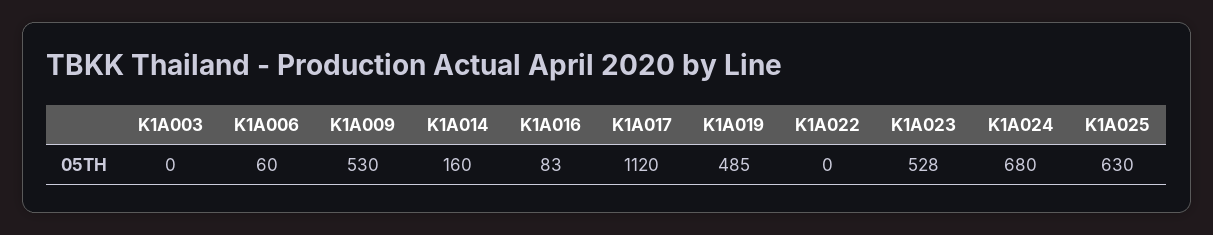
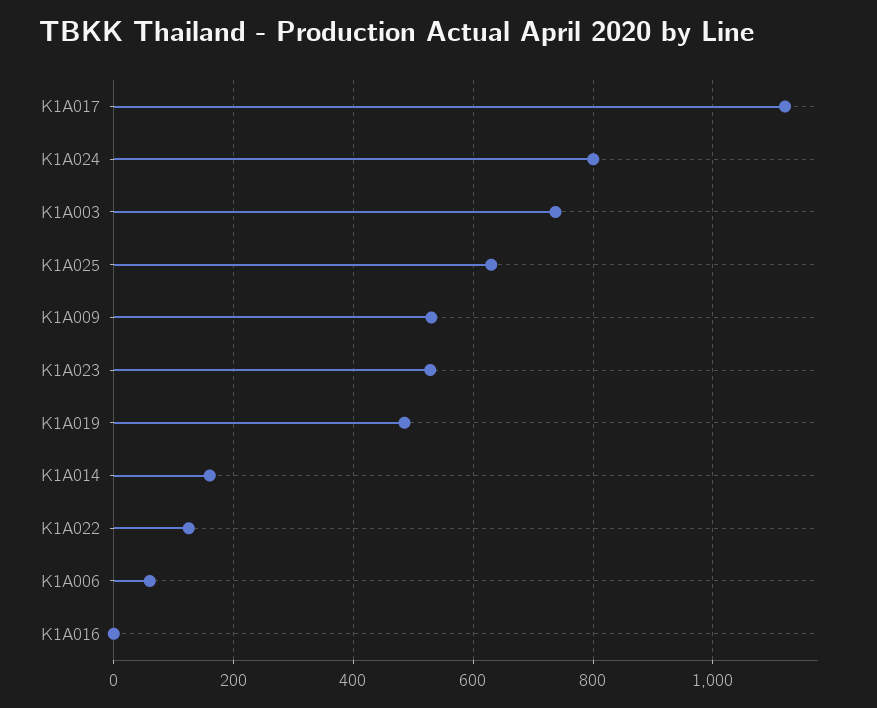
  {
-   "K1A003": 0,
+   "K1A003": 740,
    "K1A006": 60,
    "K1A009": 530,
    "K1A014": 160,
-   "K1A016": 83,
+   "K1A016": 0,
    "K1A017": 1120,
    "K1A019": 485,
-   "K1A022": 0,
+   "K1A022": 120,
    "K1A023": 528,
-   "K1A024": 680,
+   "K1A024": 800,
    "K1A025": 630
  }

